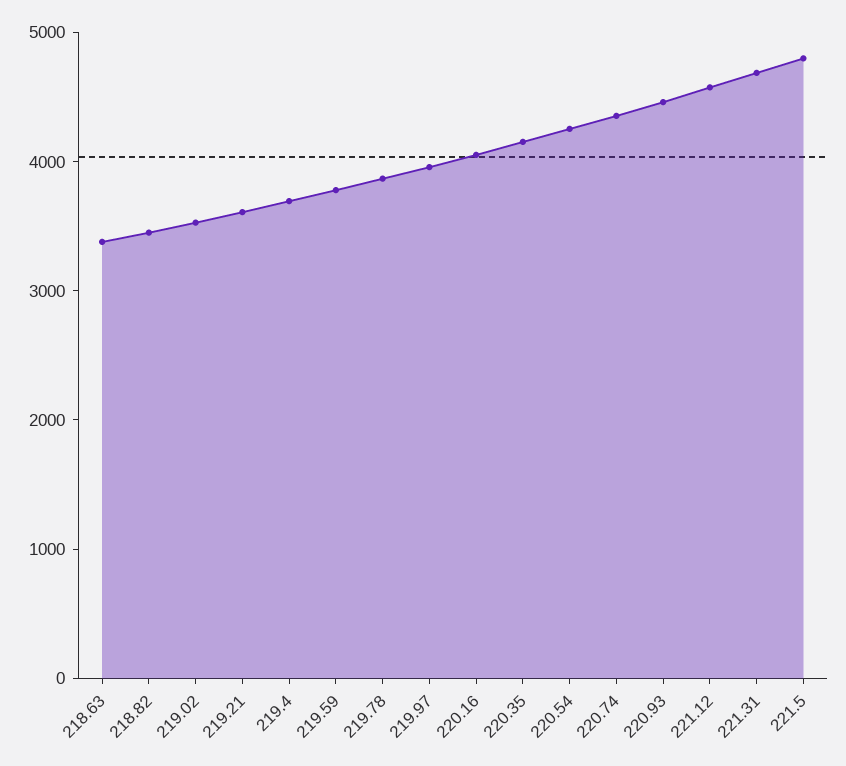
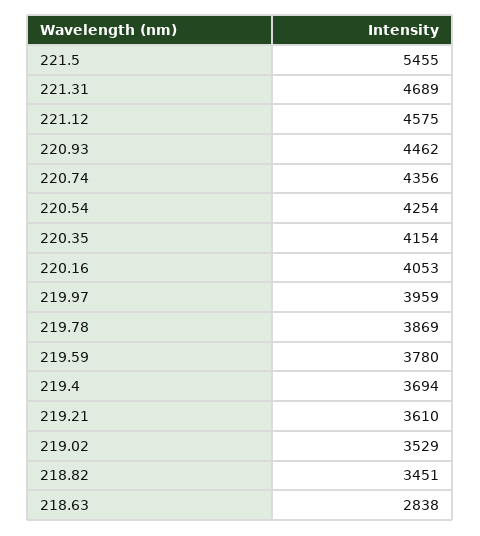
  {
-   "218.63": 3400,
+   "218.63": 2838,
    "218.82": 3451,
    "219.02": 3529,
    "219.21": 3610,
    "219.4": 3694,
    "219.59": 3780,
    "219.78": 3869,
    "219.97": 3959,
    "220.16": 4053,
    "220.35": 4154,
    "220.54": 4254,
    "220.74": 4356,
    "220.93": 4462,
    "221.12": 4575,
    "221.31": 4689,
-   "221.5": 4800
+   "221.5": 5455
  }

